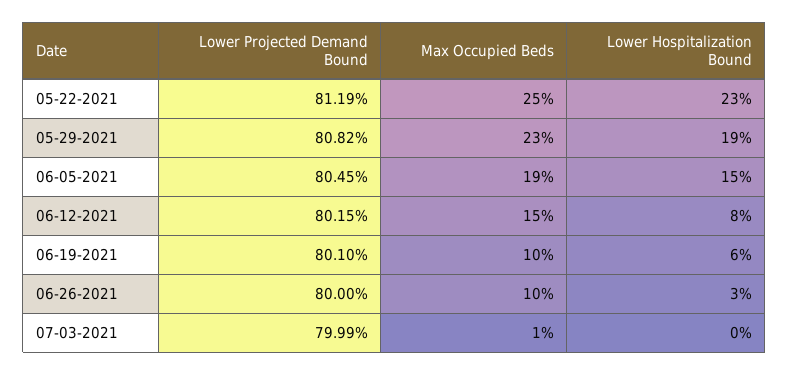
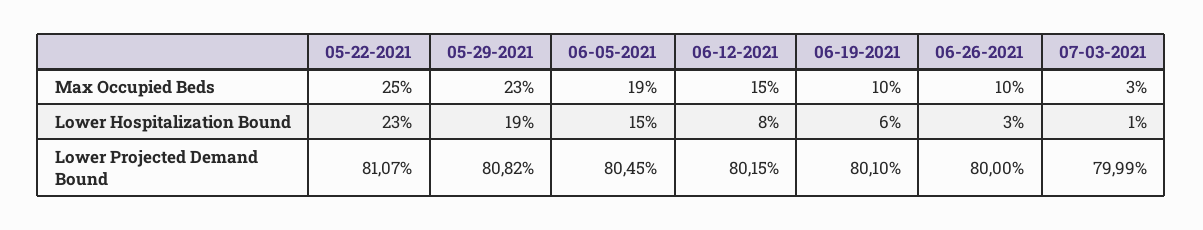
  {
    "Lower Projected Demand Bound": {
-     "05-22-2021": 81.19,
+     "05-22-2021": 81.07,
      "05-29-2021": 80.82,
      "06-05-2021": 80.45,
      "06-12-2021": 80.15,
      "06-19-2021": 80.1,
      "06-26-2021": 80,
      "07-03-2021": 79.99
    },
    "Max Occupied Beds": {
      "05-22-2021": 25,
      "05-29-2021": 23,
      "06-05-2021": 19,
      "06-12-2021": 15,
      "06-19-2021": 10,
      "06-26-2021": 10,
-     "07-03-2021": 1
+     "07-03-2021": 3
    },
    "Lower Hospitalization Bound": {
      "05-22-2021": 23,
      "05-29-2021": 19,
      "06-05-2021": 15,
      "06-12-2021": 8,
      "06-19-2021": 6,
      "06-26-2021": 3,
-     "07-03-2021": 0
+     "07-03-2021": 1
    }
  }

